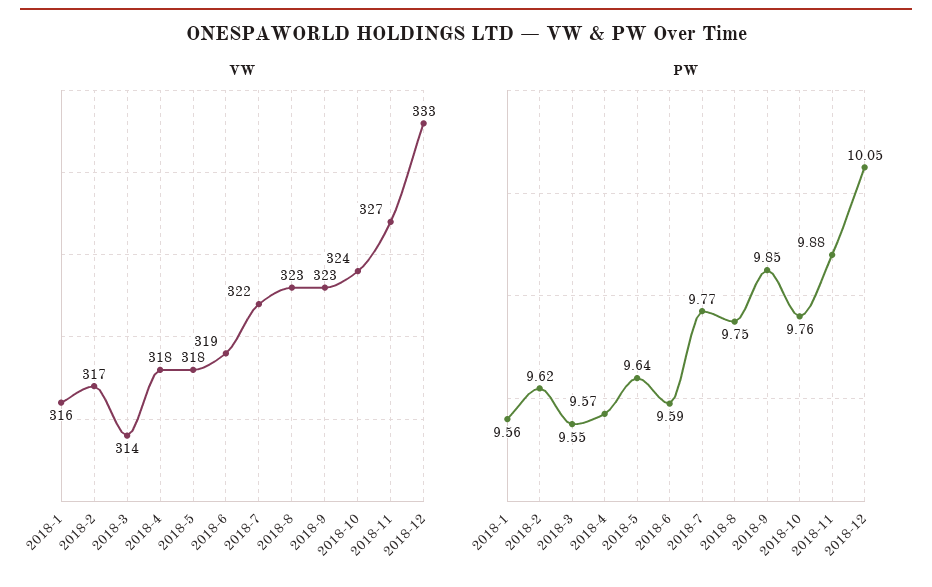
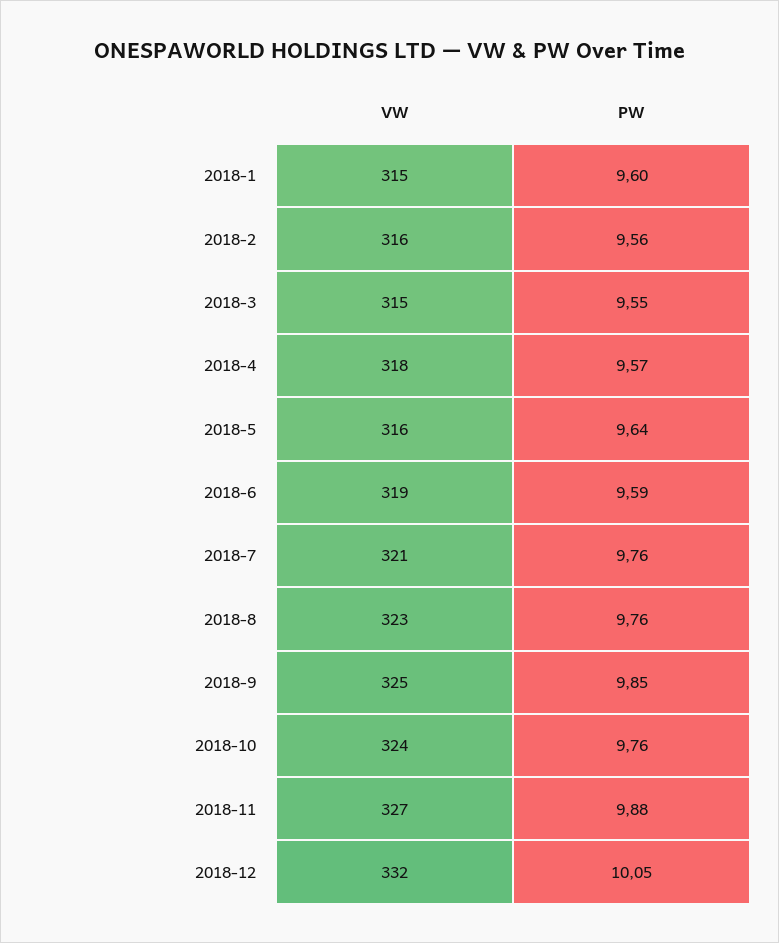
  {
    "VW": {
-     "2018-1": 316,
+     "2018-1": 315,
-     "2018-2": 317,
+     "2018-2": 316,
-     "2018-3": 314,
+     "2018-3": 315,
      "2018-4": 318,
-     "2018-5": 318,
+     "2018-5": 316,
      "2018-6": 319,
-     "2018-7": 322,
+     "2018-7": 321,
      "2018-8": 323,
-     "2018-9": 323,
+     "2018-9": 325,
      "2018-10": 324,
      "2018-11": 327,
-     "2018-12": 333
+     "2018-12": 332
    },
    "PW": {
-     "2018-1": 9.56,
+     "2018-1": 9.6,
-     "2018-2": 9.62,
+     "2018-2": 9.56,
      "2018-3": 9.55,
      "2018-4": 9.57,
      "2018-5": 9.64,
      "2018-6": 9.59,
-     "2018-7": 9.77,
+     "2018-7": 9.76,
-     "2018-8": 9.75,
+     "2018-8": 9.76,
      "2018-9": 9.85,
      "2018-10": 9.76,
      "2018-11": 9.88,
      "2018-12": 10.05
    }
  }

